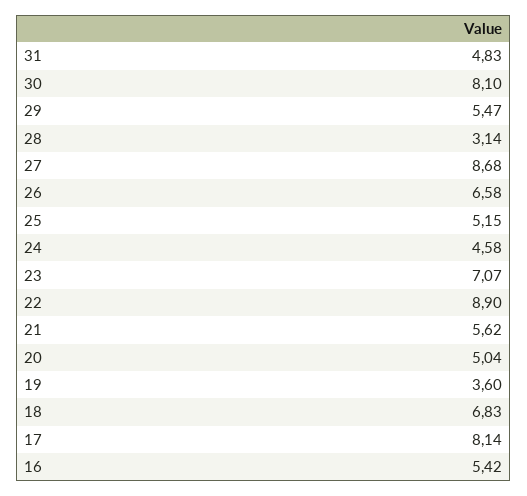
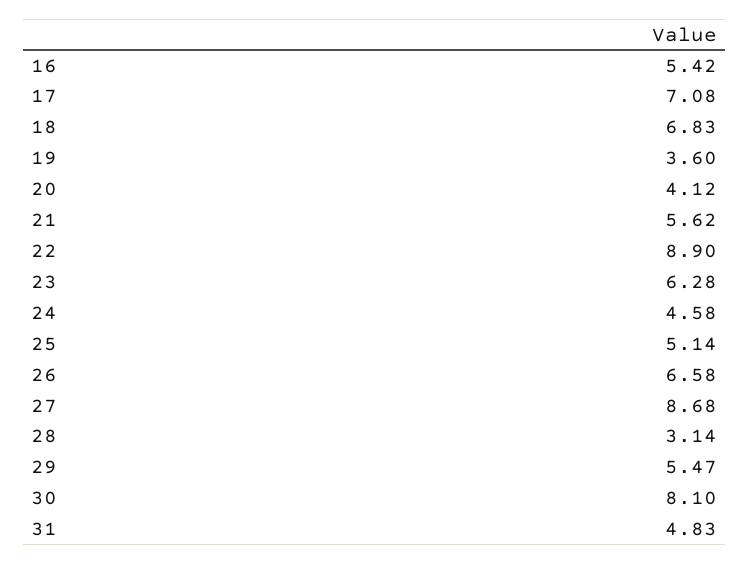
  {
    "31": 4.83,
    "30": 8.1,
    "29": 5.47,
    "28": 3.14,
    "27": 8.68,
    "26": 6.58,
-   "25": 5.15,
+   "25": 5.14,
    "24": 4.58,
-   "23": 7.07,
+   "23": 6.28,
    "22": 8.9,
    "21": 5.62,
-   "20": 5.04,
+   "20": 4.12,
    "19": 3.6,
    "18": 6.83,
-   "17": 8.14,
+   "17": 7.08,
    "16": 5.42
  }

